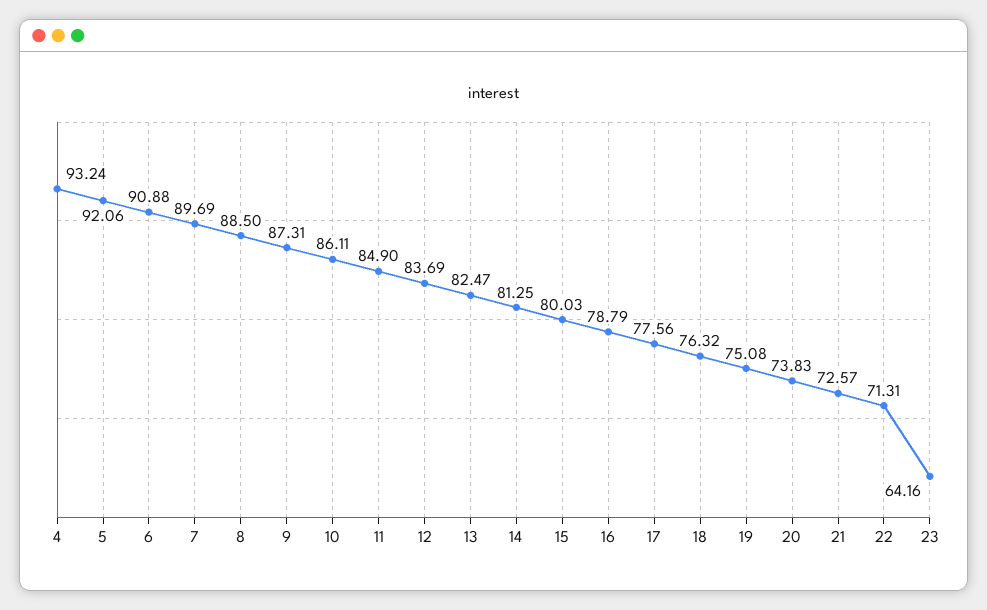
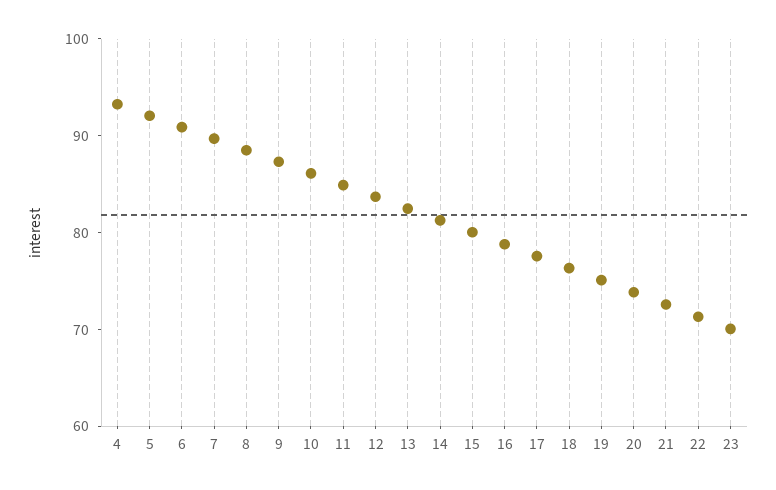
  {
    "4": 93.24,
    "5": 92.06,
    "6": 90.88,
    "7": 89.69,
    "8": 88.5,
    "9": 87.31,
    "10": 86.11,
    "11": 84.9,
    "12": 83.69,
    "13": 82.47,
    "14": 81.25,
    "15": 80.03,
    "16": 78.79,
    "17": 77.56,
    "18": 76.32,
    "19": 75.08,
    "20": 73.83,
    "21": 72.57,
    "22": 71.31,
-   "23": 64.16
+   "23": 70
  }

